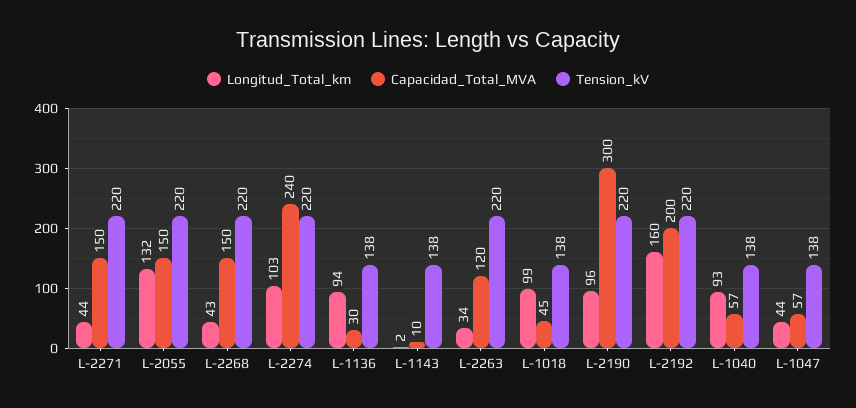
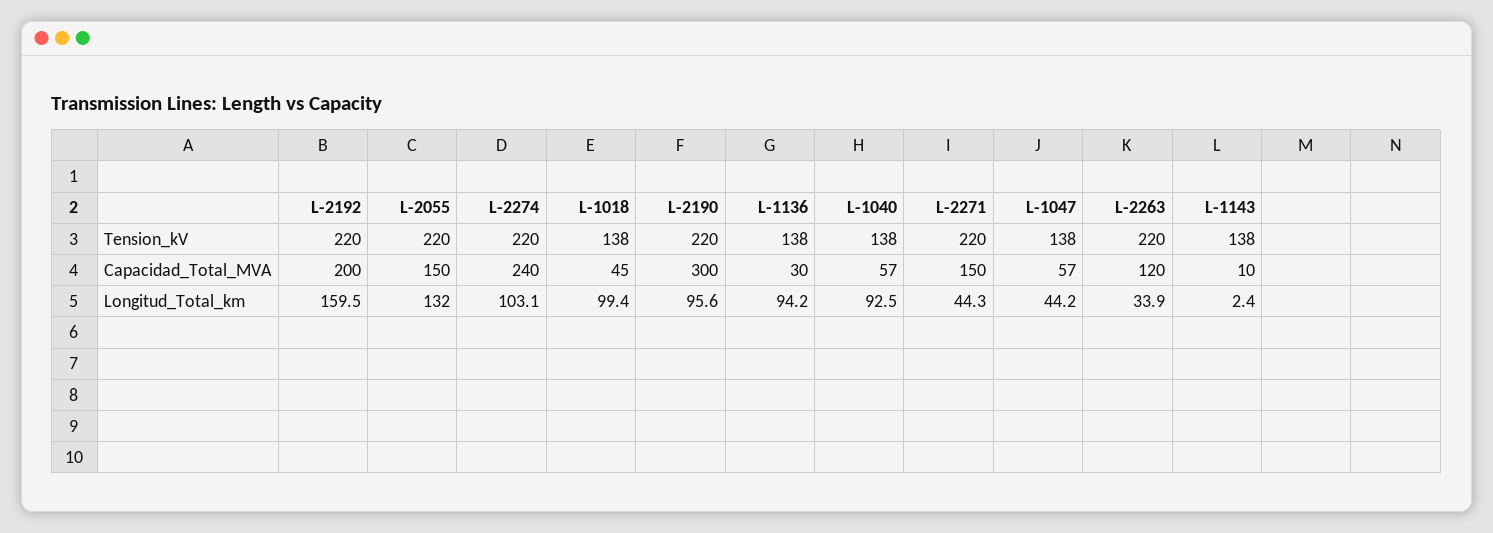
  {
    "Longitud_Total_km": {
      "L-2271": 44.3,
      "L-2055": 132,
-     "L-2268": 43,
      "L-2274": 103.1,
      "L-1136": 94.2,
      "L-1143": 2.4,
      "L-2263": 33.9,
      "L-1018": 99.4,
      "L-2190": 95.6,
      "L-2192": 159.5,
      "L-1040": 92.5,
      "L-1047": 44.2
    },
    "Capacidad_Total_MVA": {
      "L-2271": 150,
      "L-2055": 150,
-     "L-2268": 150,
      "L-2274": 240,
      "L-1136": 30,
      "L-1143": 10,
      "L-2263": 120,
      "L-1018": 45,
      "L-2190": 300,
      "L-2192": 200,
      "L-1040": 57,
      "L-1047": 57
    },
    "Tension_kV": {
      "L-2271": 220,
      "L-2055": 220,
-     "L-2268": 220,
      "L-2274": 220,
      "L-1136": 138,
      "L-1143": 138,
      "L-2263": 220,
      "L-1018": 138,
      "L-2190": 220,
      "L-2192": 220,
      "L-1040": 138,
      "L-1047": 138
    }
  }

